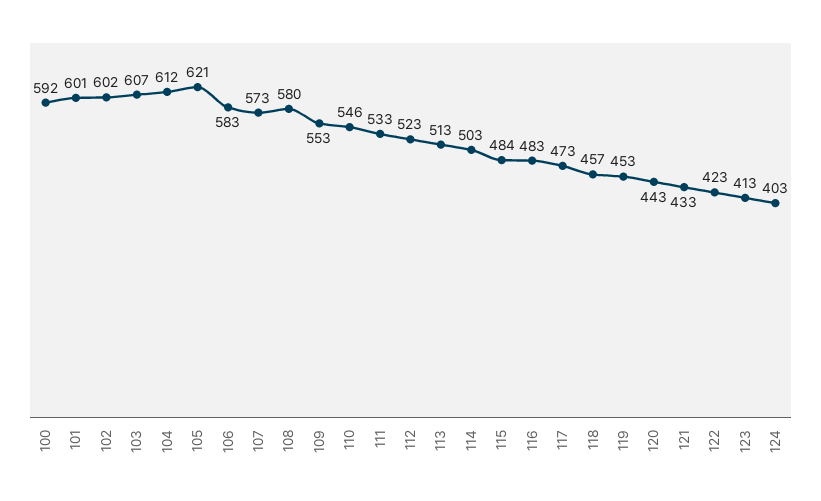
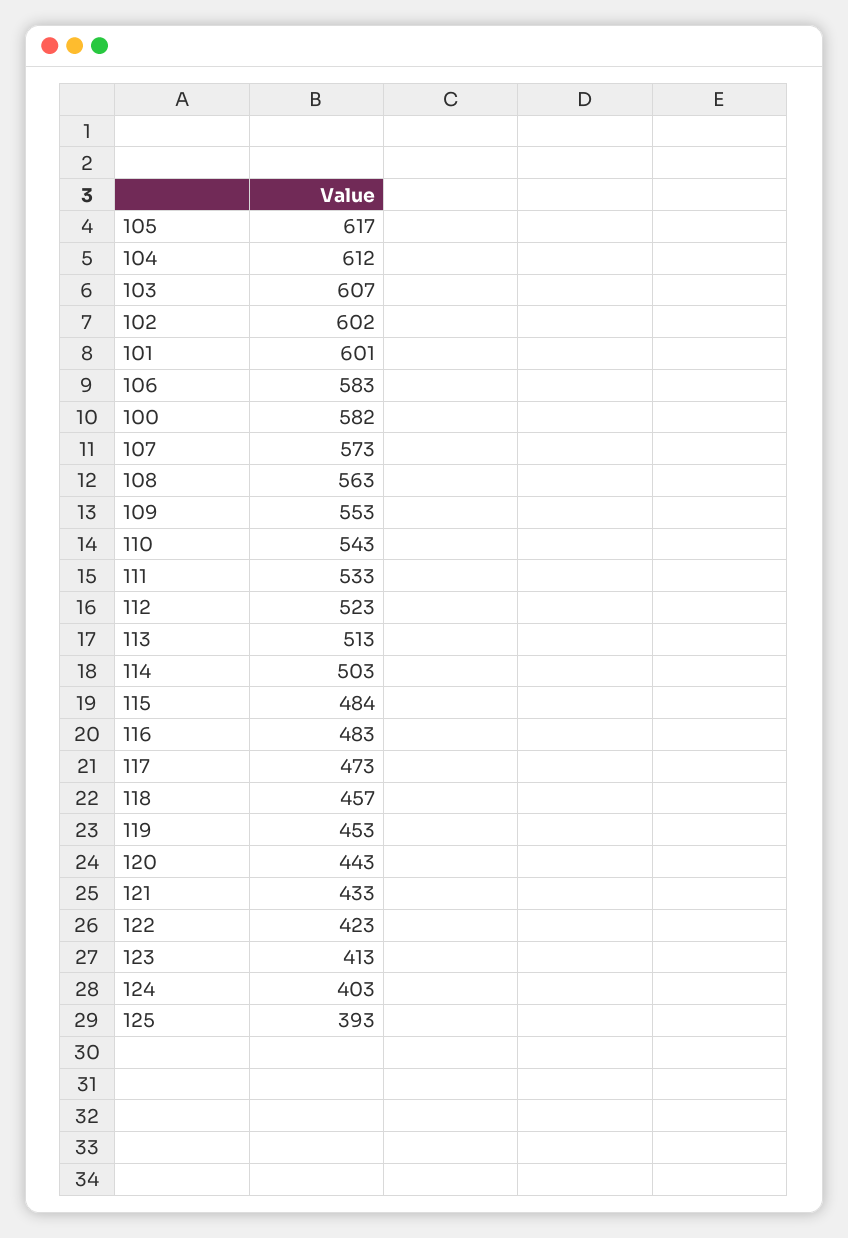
  {
-   "100": 592,
+   "100": 582,
    "101": 601,
    "102": 602,
    "103": 607,
    "104": 612,
-   "105": 621,
+   "105": 617,
    "106": 583,
    "107": 573,
-   "108": 580,
+   "108": 563,
    "109": 553,
-   "110": 546,
+   "110": 543,
    "111": 533,
    "112": 523,
    "113": 513,
    "114": 503,
    "115": 484,
    "116": 483,
    "117": 473,
    "118": 457,
    "119": 453,
    "120": 443,
    "121": 433,
    "122": 423,
    "123": 413,
-   "124": 403
+   "124": 403,
+   "125": 393
  }

